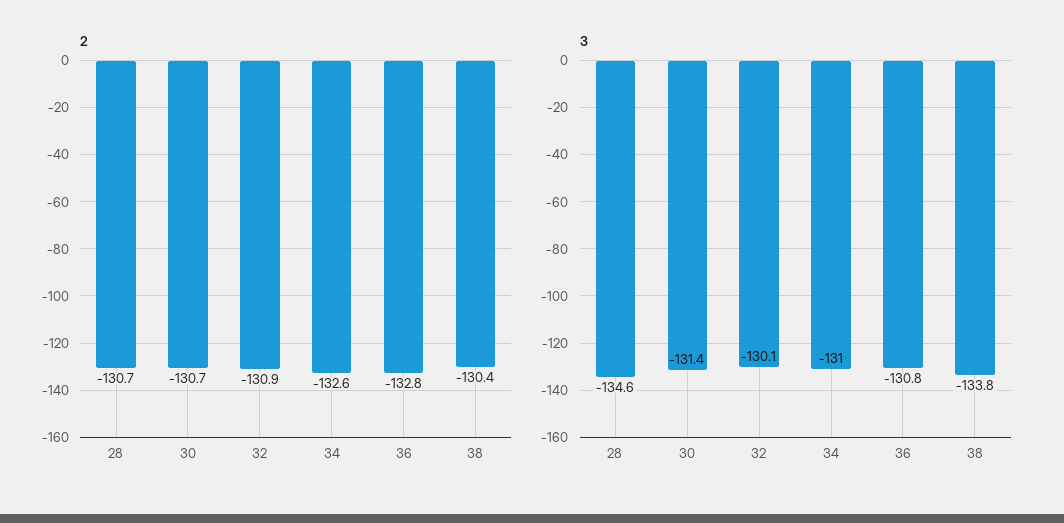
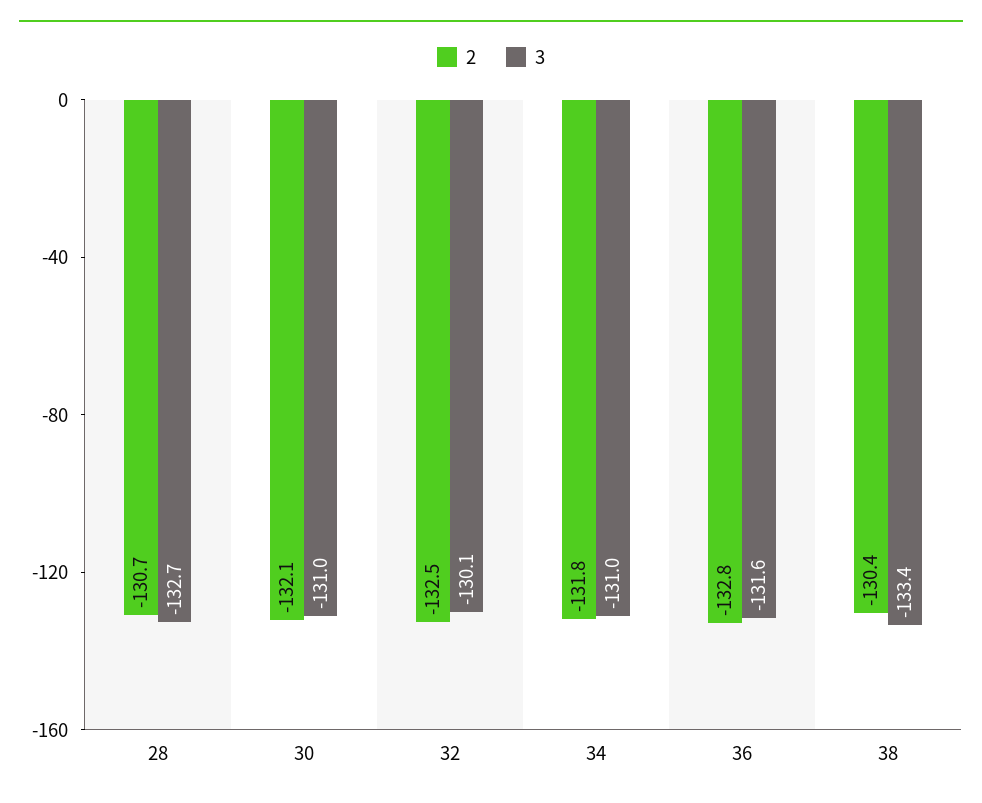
  {
    "2": {
      "28": -130.7,
-     "30": -130.7,
+     "30": -132.1,
-     "32": -130.9,
+     "32": -132.5,
-     "34": -132.6,
+     "34": -131.8,
      "36": -132.8,
      "38": -130.4
    },
    "3": {
-     "28": -134.6,
+     "28": -132.7,
-     "30": -131.4,
+     "30": -131,
      "32": -130.1,
      "34": -131,
-     "36": -130.8,
+     "36": -131.6,
-     "38": -133.8
+     "38": -133.4
    }
  }

